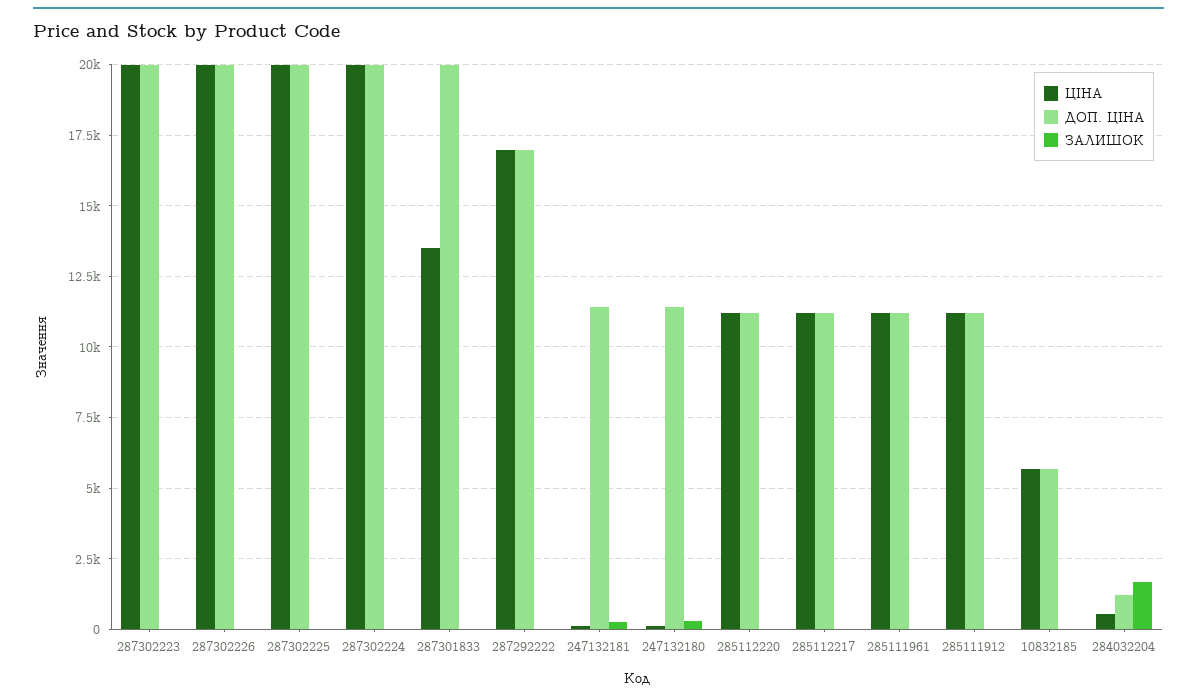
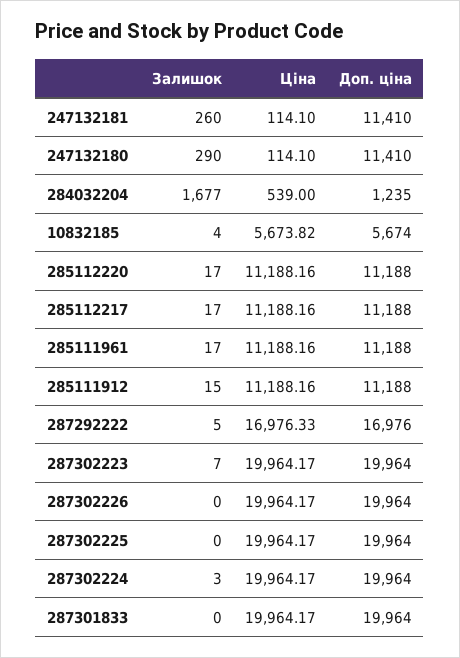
  {
    "ЦІНА": {
      "287302223": 19964.17,
      "287302226": 19964.17,
      "287302225": 19964.17,
      "287302224": 19964.17,
-     "287301833": 13500,
+     "287301833": 19964.17,
      "287292222": 16976.33,
      "247132181": 114.1,
      "247132180": 114.1,
      "285112220": 11188.16,
      "285112217": 11188.16,
      "285111961": 11188.16,
      "285111912": 11188.16,
      "10832185": 5673.82,
      "284032204": 539
    },
    "ДОП. ЦІНА": {
      "287302223": 19964,
      "287302226": 19964,
      "287302225": 19964,
      "287302224": 19964,
      "287301833": 19964,
      "287292222": 16976,
      "247132181": 11410,
      "247132180": 11410,
      "285112220": 11188,
      "285112217": 11188,
      "285111961": 11188,
      "285111912": 11188,
      "10832185": 5674,
      "284032204": 1235
    },
    "ЗАЛИШОК": {
      "287302223": 7,
      "287302226": 0,
      "287302225": 0,
      "287302224": 3,
      "287301833": 0,
      "287292222": 5,
      "247132181": 260,
      "247132180": 290,
      "285112220": 17,
      "285112217": 17,
      "285111961": 17,
      "285111912": 15,
      "10832185": 4,
      "284032204": 1677
    }
  }

